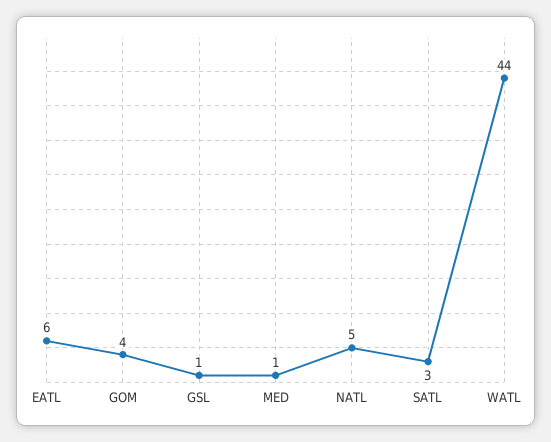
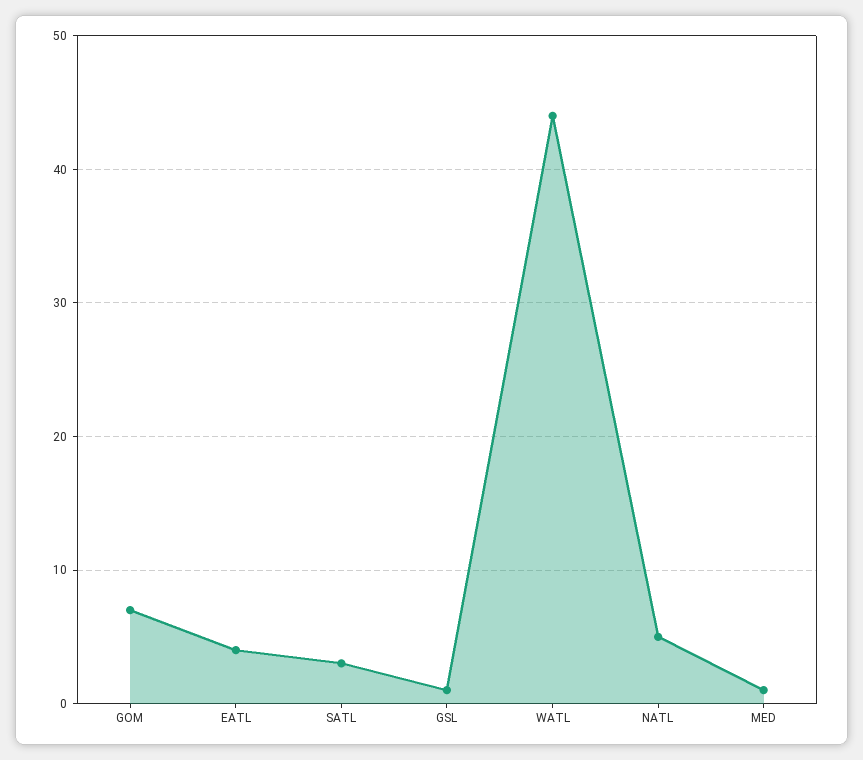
  {
-   "EATL": 6,
+   "EATL": 4,
-   "GOM": 4,
+   "GOM": 7,
    "GSL": 1,
    "MED": 1,
    "NATL": 5,
    "SATL": 3,
    "WATL": 44
  }

